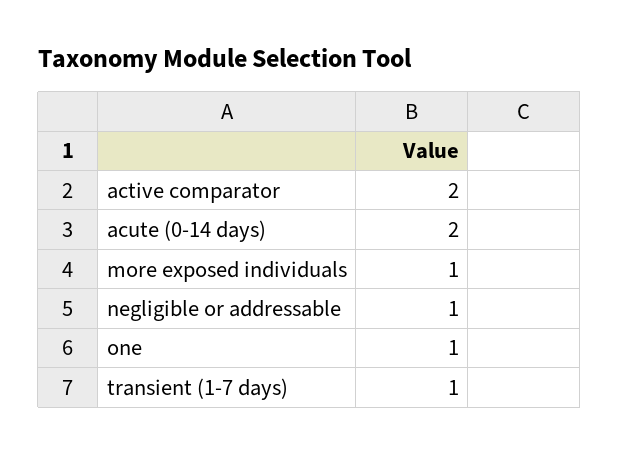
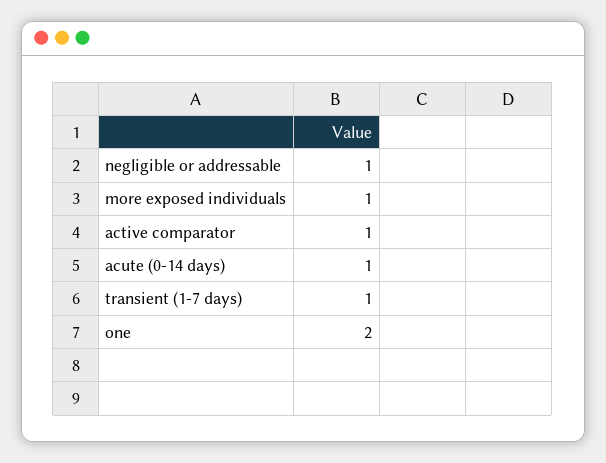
  {
-   "active comparator": 2,
+   "active comparator": 1,
-   "acute (0-14 days)": 2,
+   "acute (0-14 days)": 1,
    "more exposed individuals": 1,
    "negligible or addressable": 1,
-   "one": 1,
+   "one": 2,
    "transient (1-7 days)": 1
  }

